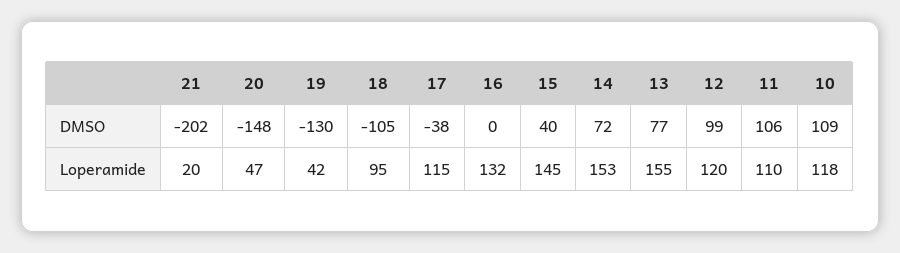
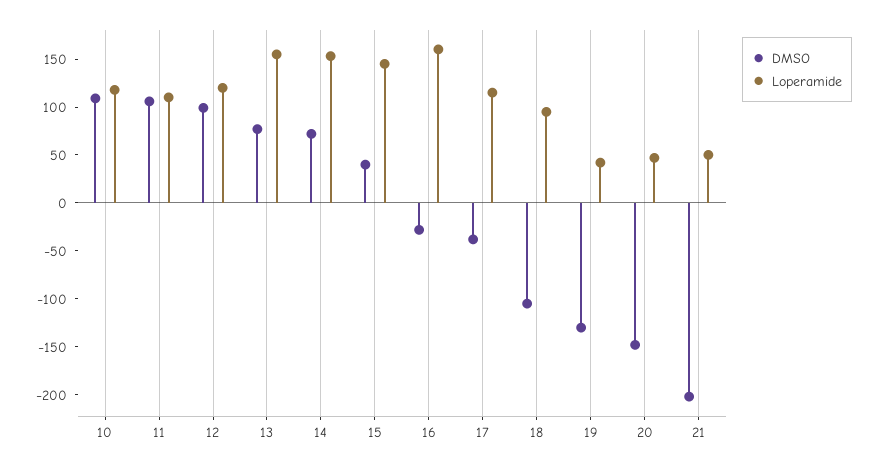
  {
    "DMSO": {
      "21": -202,
      "20": -148,
      "19": -130,
      "18": -105,
      "17": -38,
-     "16": 0,
+     "16": -30,
      "15": 40,
      "14": 72,
      "13": 77,
      "12": 99,
      "11": 106,
      "10": 109
    },
    "Loperamide": {
-     "21": 20,
+     "21": 50,
      "20": 47,
      "19": 42,
      "18": 95,
      "17": 115,
-     "16": 132,
+     "16": 160,
      "15": 145,
      "14": 153,
      "13": 155,
      "12": 120,
      "11": 110,
      "10": 118
    }
  }

